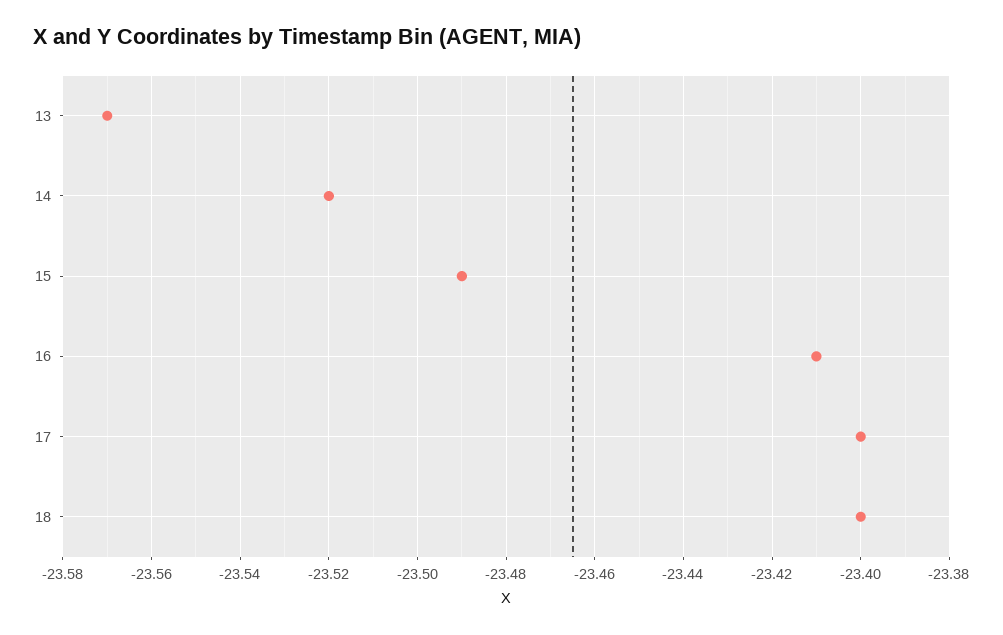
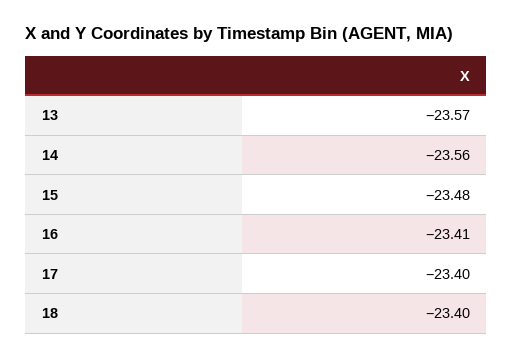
  {
    "13": -23.57,
-   "14": -23.52,
+   "14": -23.56,
-   "15": -23.49,
+   "15": -23.48,
    "16": -23.41,
    "17": -23.4,
    "18": -23.4
  }

